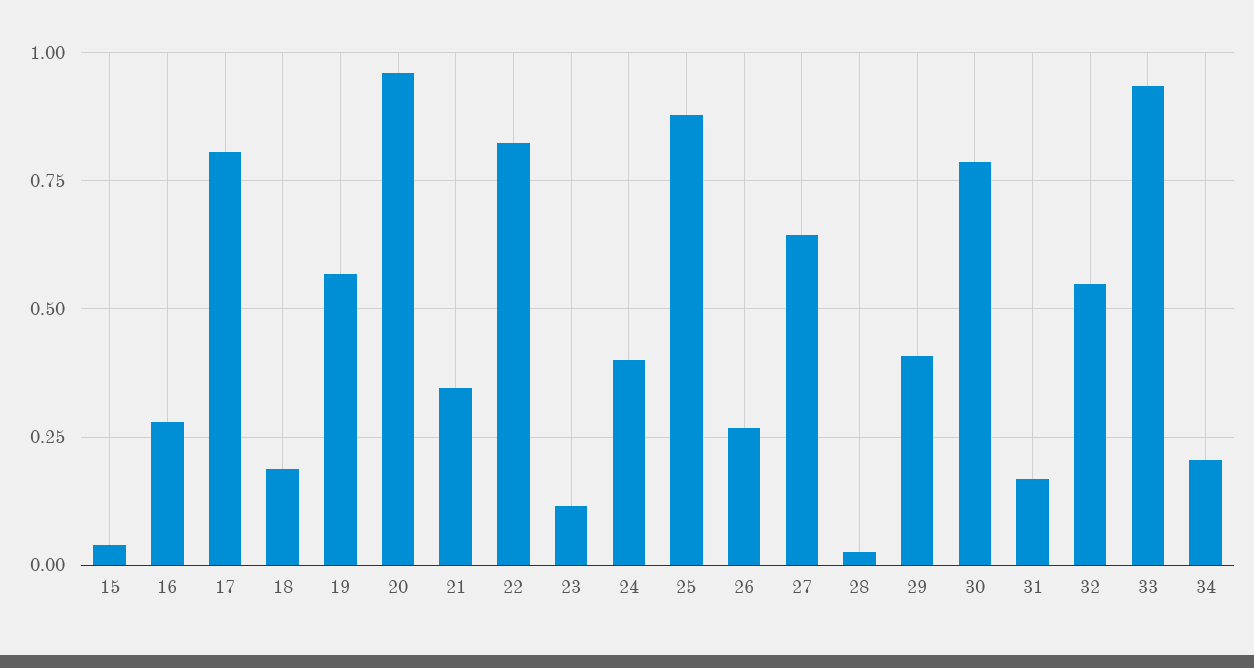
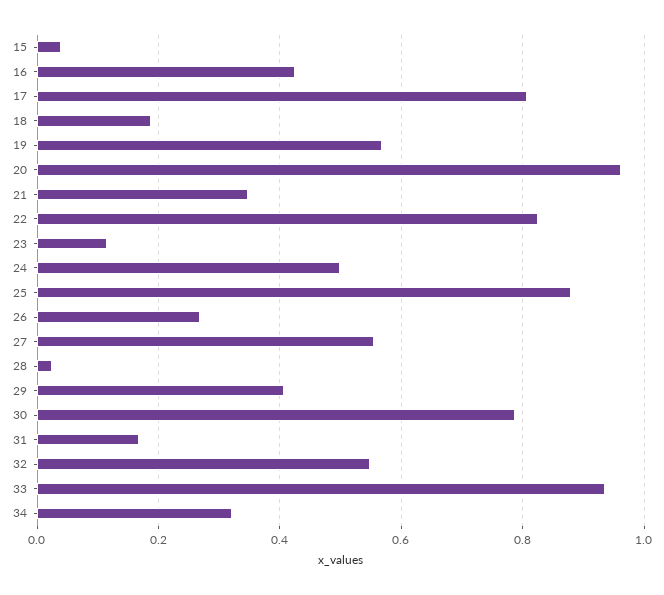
  {
    "15": 0.04,
-   "16": 0.275,
+   "16": 0.42,
    "17": 0.8,
    "18": 0.18,
    "19": 0.56,
    "20": 0.96,
    "21": 0.34,
    "22": 0.82,
    "23": 0.12,
-   "24": 0.4,
+   "24": 0.5,
    "25": 0.88,
    "26": 0.26,
-   "27": 0.65,
+   "27": 0.56,
    "28": 0.02,
    "29": 0.4,
    "30": 0.78,
    "31": 0.16,
    "32": 0.54,
    "33": 0.94,
-   "34": 0.2
+   "34": 0.32
  }

